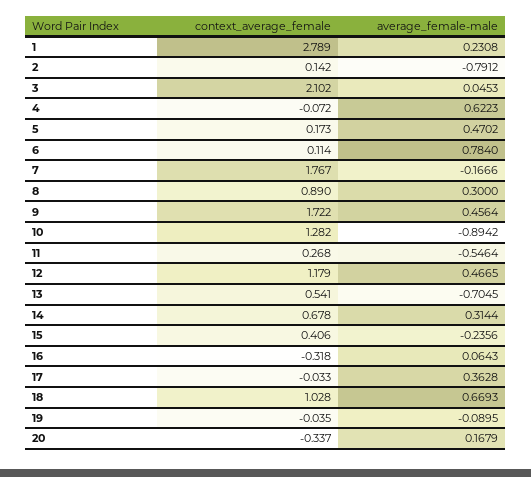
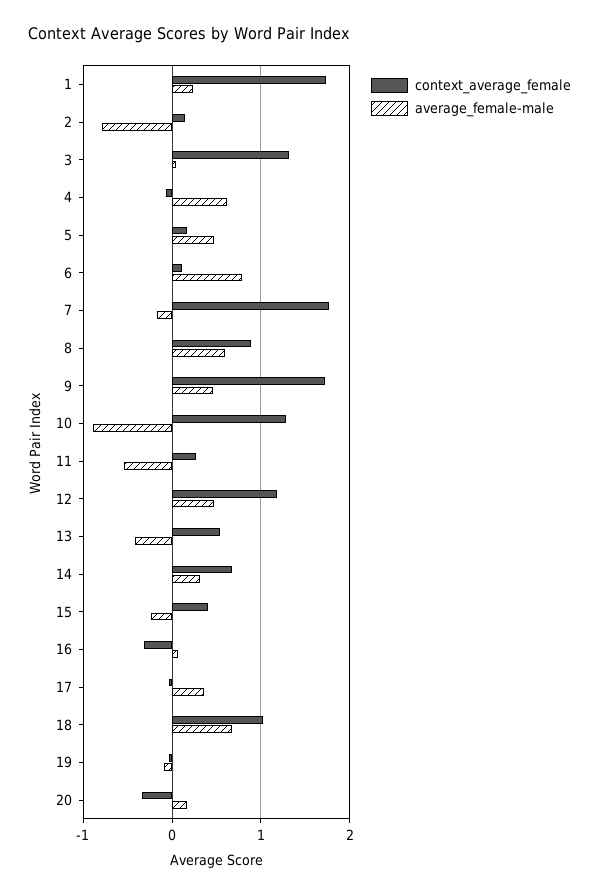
  {
    "context_average_female": {
-     "1": 2.789,
+     "1": 1.7,
      "2": 0.142,
-     "3": 2.102,
+     "3": 1.3,
      "4": -0.072,
      "5": 0.173,
      "6": 0.114,
      "7": 1.767,
      "8": 0.89,
      "9": 1.722,
      "10": 1.282,
      "11": 0.268,
      "12": 1.179,
      "13": 0.541,
      "14": 0.678,
      "15": 0.406,
      "16": -0.318,
      "17": -0.033,
      "18": 1.028,
      "19": -0.035,
      "20": -0.337
    },
    "average_female-male": {
      "1": 0.2308,
      "2": -0.7912,
      "3": 0.0453,
      "4": 0.6223,
      "5": 0.4702,
      "6": 0.784,
      "7": -0.1666,
-     "8": 0.3,
+     "8": 0.6,
      "9": 0.4564,
      "10": -0.8942,
      "11": -0.5464,
      "12": 0.4665,
-     "13": -0.7045,
+     "13": -0.4,
      "14": 0.3144,
      "15": -0.2356,
      "16": 0.0643,
      "17": 0.3628,
      "18": 0.6693,
      "19": -0.0895,
      "20": 0.1679
    }
  }

